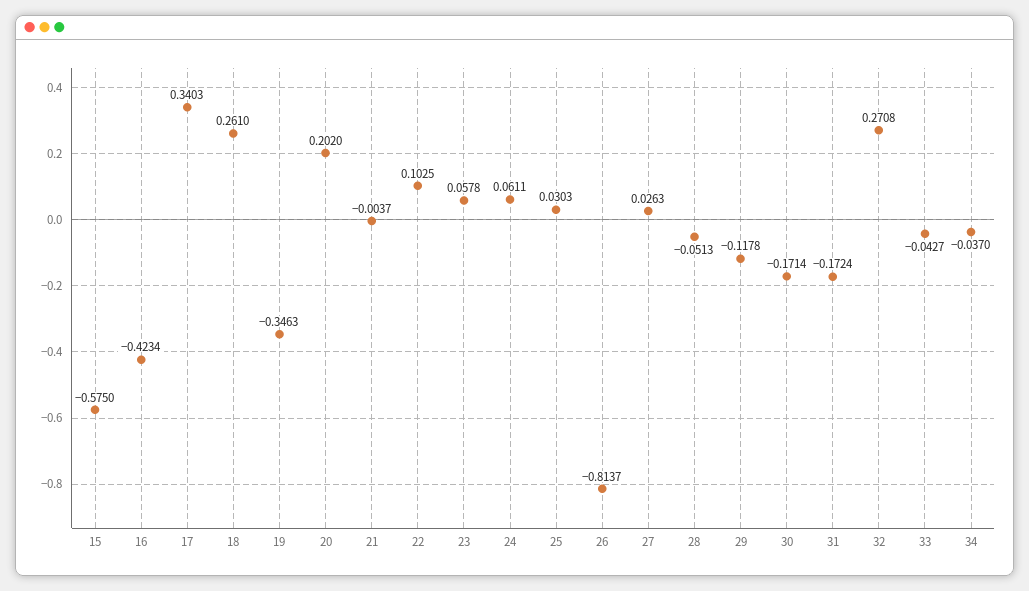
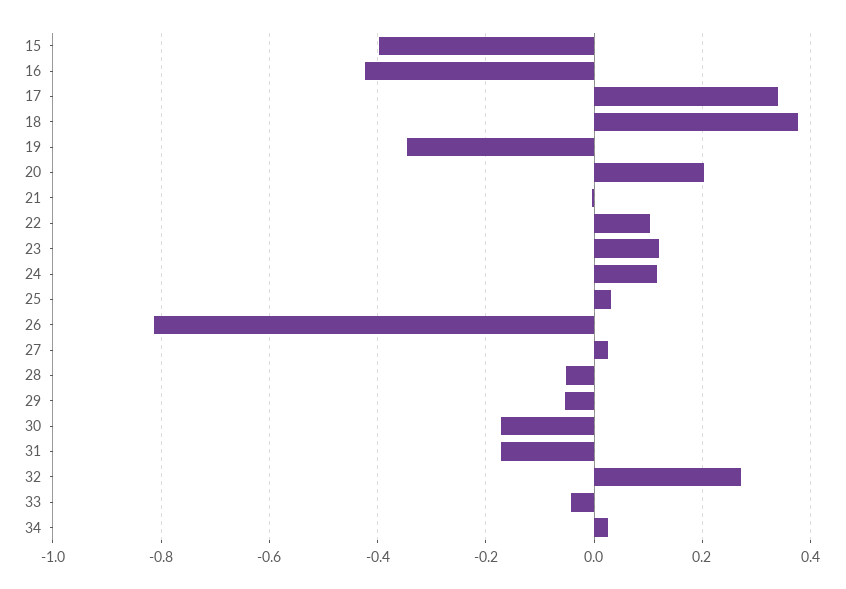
  {
-   "15": -0.575,
+   "15": -0.4,
    "16": -0.4234,
    "17": 0.3403,
-   "18": 0.261,
+   "18": 0.38,
    "19": -0.3463,
    "20": 0.202,
    "21": -0.0037,
    "22": 0.1025,
-   "23": 0.0578,
+   "23": 0.12,
-   "24": 0.0611,
+   "24": 0.12,
    "25": 0.0303,
    "26": -0.8137,
    "27": 0.0263,
    "28": -0.0513,
-   "29": -0.1178,
+   "29": -0.06,
    "30": -0.1714,
    "31": -0.1724,
    "32": 0.2708,
    "33": -0.0427,
-   "34": -0.037
+   "34": 0.02
  }

